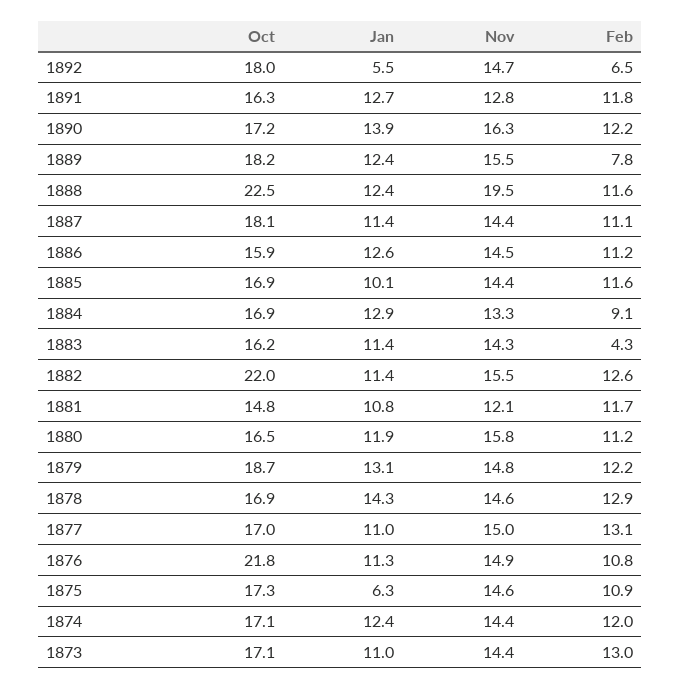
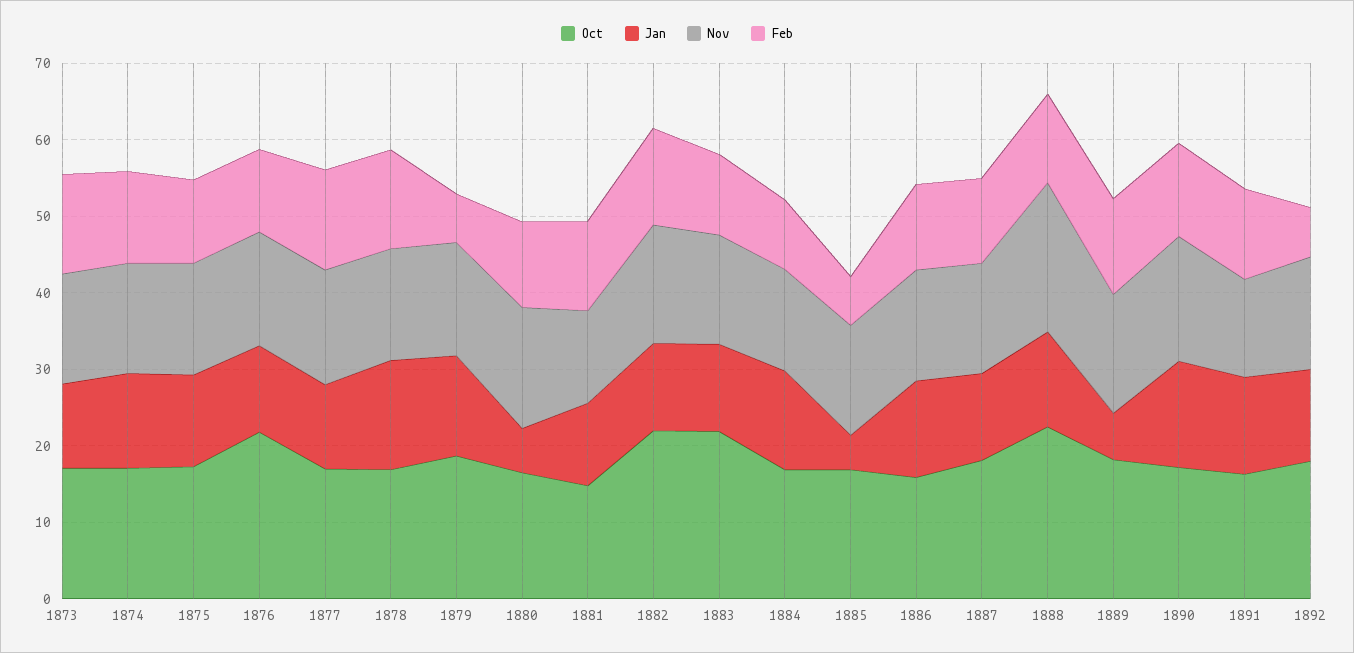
  {
    "Oct": {
      "1892": 18,
      "1891": 16.3,
      "1890": 17.2,
      "1889": 18.2,
      "1888": 22.5,
      "1887": 18.1,
      "1886": 15.9,
      "1885": 16.9,
      "1884": 16.9,
-     "1883": 16.2,
+     "1883": 22,
      "1882": 22,
      "1881": 14.8,
      "1880": 16.5,
      "1879": 18.7,
      "1878": 16.9,
      "1877": 17,
      "1876": 21.8,
      "1875": 17.3,
      "1874": 17.1,
      "1873": 17.1
    },
    "Jan": {
-     "1892": 5.5,
+     "1892": 12,
      "1891": 12.7,
      "1890": 13.9,
-     "1889": 12.4,
+     "1889": 6,
      "1888": 12.4,
      "1887": 11.4,
      "1886": 12.6,
-     "1885": 10.1,
+     "1885": 4,
      "1884": 12.9,
      "1883": 11.4,
      "1882": 11.4,
      "1881": 10.8,
-     "1880": 11.9,
+     "1880": 6,
      "1879": 13.1,
      "1878": 14.3,
      "1877": 11,
      "1876": 11.3,
-     "1875": 6.3,
+     "1875": 12,
      "1874": 12.4,
      "1873": 11
    },
    "Nov": {
      "1892": 14.7,
      "1891": 12.8,
      "1890": 16.3,
      "1889": 15.5,
      "1888": 19.5,
      "1887": 14.4,
      "1886": 14.5,
      "1885": 14.4,
      "1884": 13.3,
      "1883": 14.3,
      "1882": 15.5,
      "1881": 12.1,
      "1880": 15.8,
      "1879": 14.8,
      "1878": 14.6,
      "1877": 15,
      "1876": 14.9,
      "1875": 14.6,
      "1874": 14.4,
      "1873": 14.4
    },
    "Feb": {
      "1892": 6.5,
      "1891": 11.8,
      "1890": 12.2,
-     "1889": 7.8,
+     "1889": 12,
      "1888": 11.6,
      "1887": 11.1,
      "1886": 11.2,
-     "1885": 11.6,
+     "1885": 6,
      "1884": 9.1,
-     "1883": 4.3,
+     "1883": 10,
      "1882": 12.6,
      "1881": 11.7,
      "1880": 11.2,
-     "1879": 12.2,
+     "1879": 6,
      "1878": 12.9,
      "1877": 13.1,
      "1876": 10.8,
      "1875": 10.9,
      "1874": 12,
      "1873": 13
    }
  }

